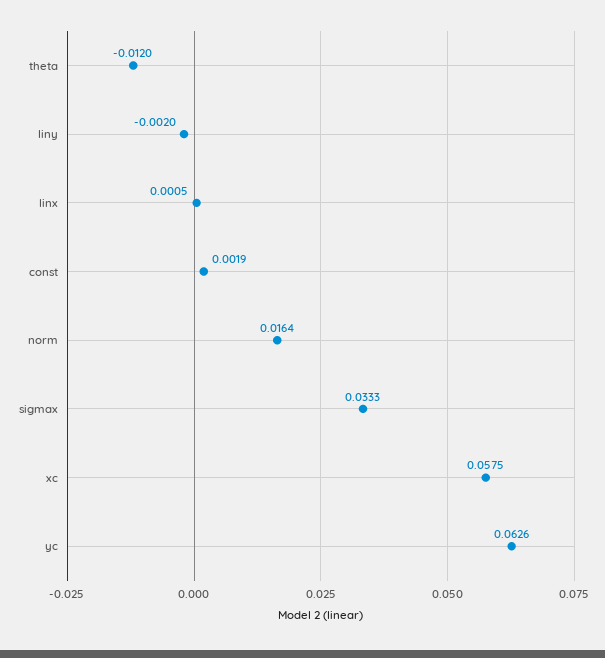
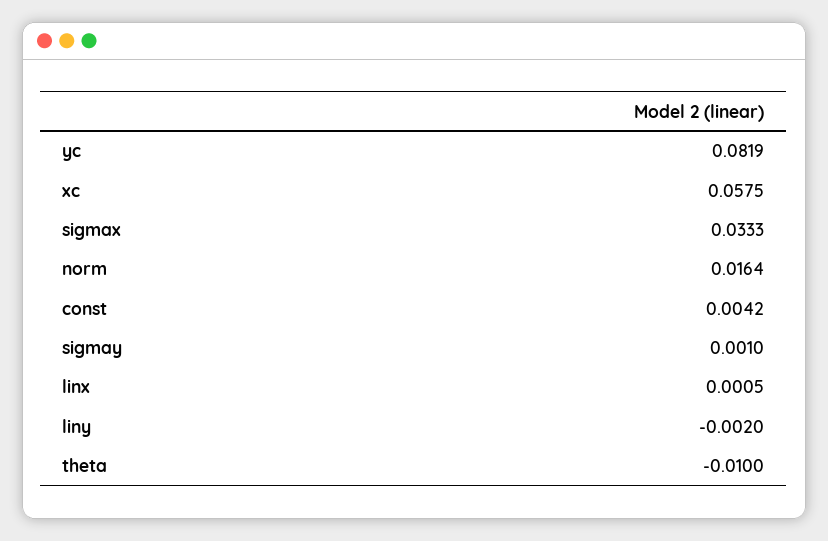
  {
-   "theta": -0.012,
+   "theta": -0.01,
    "liny": -0.002,
    "linx": 0.0005,
-   "const": 0.0019,
+   "const": 0.0042,
    "norm": 0.0164,
    "sigmax": 0.0333,
    "xc": 0.0575,
-   "yc": 0.0626
+   "yc": 0.0819,
+   "sigmay": 0.001
  }

